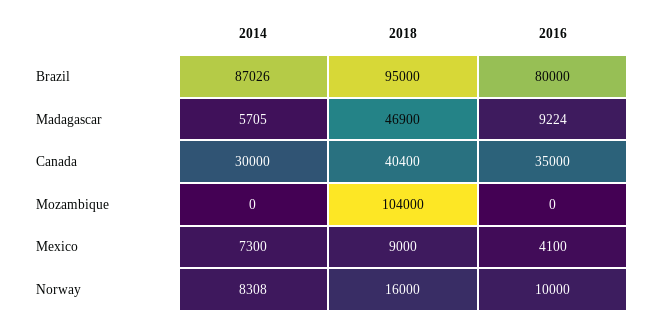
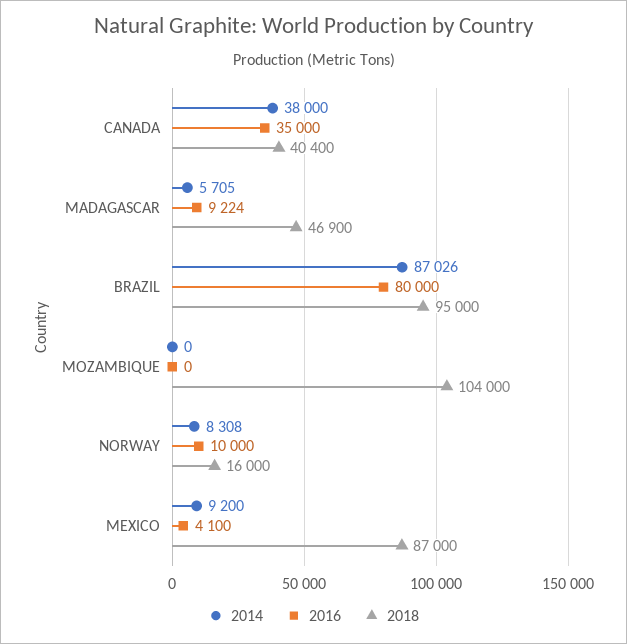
  {
    "2014": {
      "Brazil": 87026,
      "Madagascar": 5705,
-     "Canada": 30000,
+     "Canada": 38000,
      "Mozambique": 0,
-     "Mexico": 7300,
+     "Mexico": 9200,
      "Norway": 8308
    },
    "2018": {
      "Brazil": 95000,
      "Madagascar": 46900,
      "Canada": 40400,
      "Mozambique": 104000,
-     "Mexico": 9000,
+     "Mexico": 87000,
      "Norway": 16000
    },
    "2016": {
      "Brazil": 80000,
      "Madagascar": 9224,
      "Canada": 35000,
      "Mozambique": 0,
      "Mexico": 4100,
      "Norway": 10000
    }
  }

